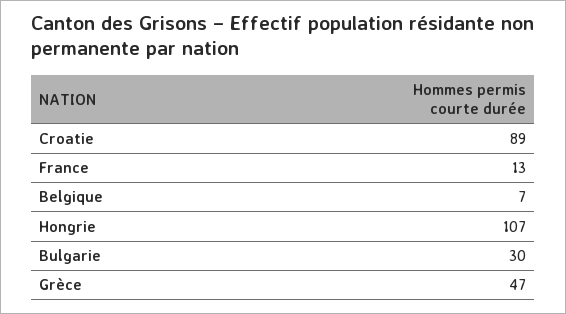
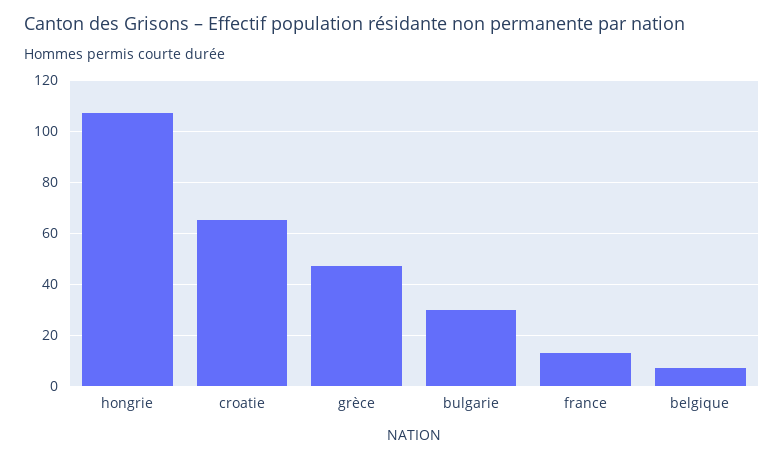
  {
-   "Croatie": 89,
+   "Croatie": 65,
    "France": 13,
    "Belgique": 7,
    "Hongrie": 107,
    "Bulgarie": 30,
    "Grèce": 47
  }

